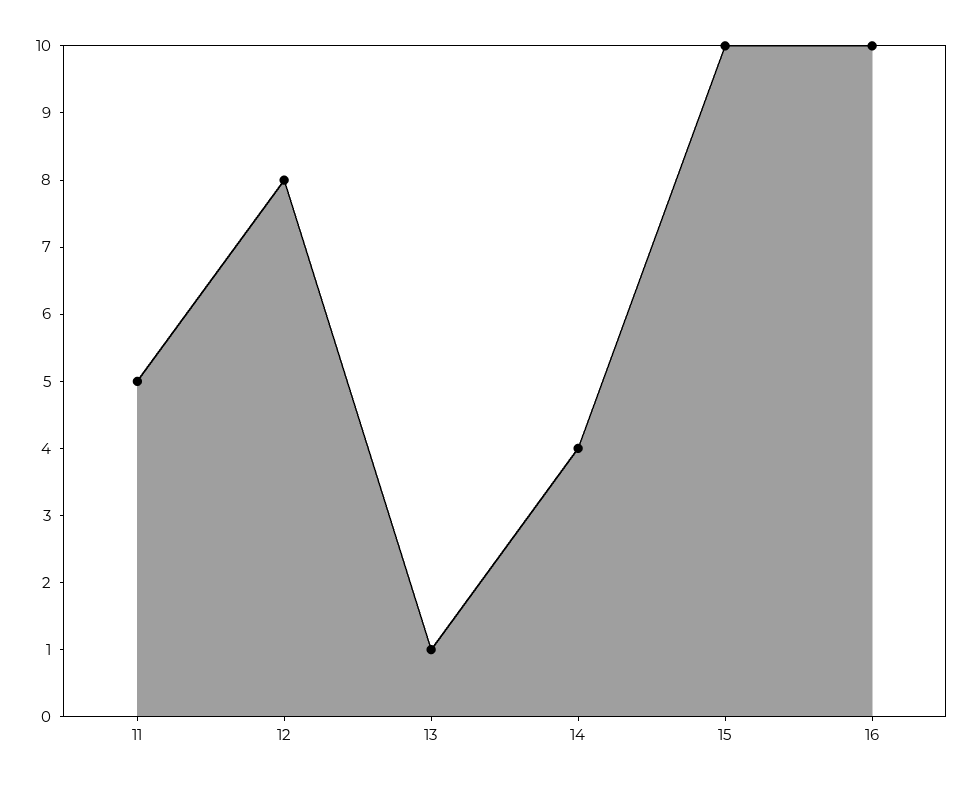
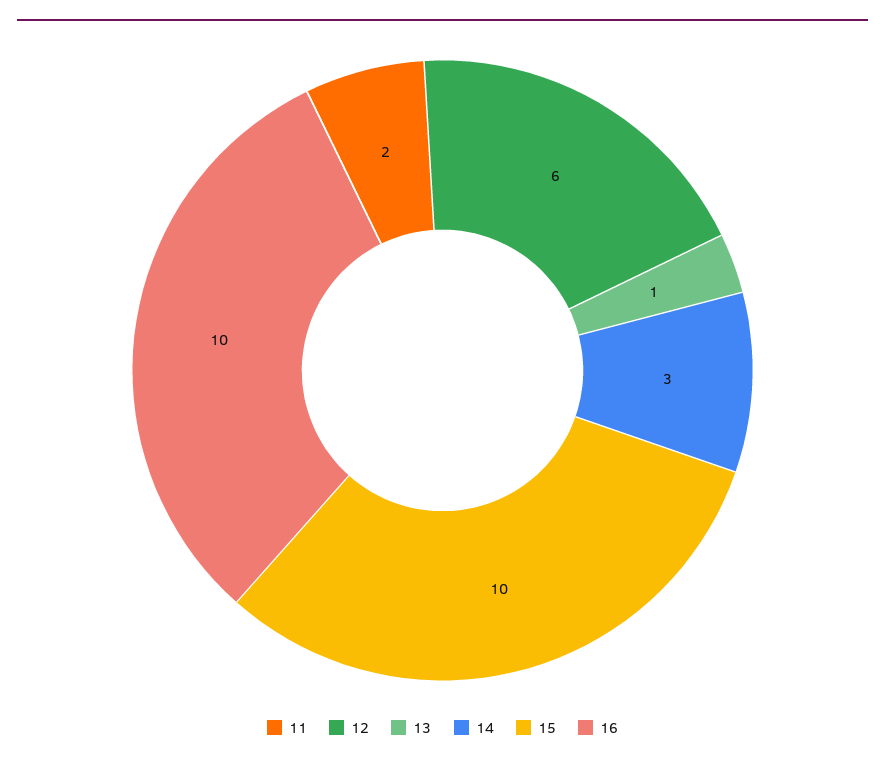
  {
-   "11": 5,
+   "11": 2,
-   "12": 8,
+   "12": 6,
    "13": 1,
-   "14": 4,
+   "14": 3,
    "15": 10,
    "16": 10
  }

